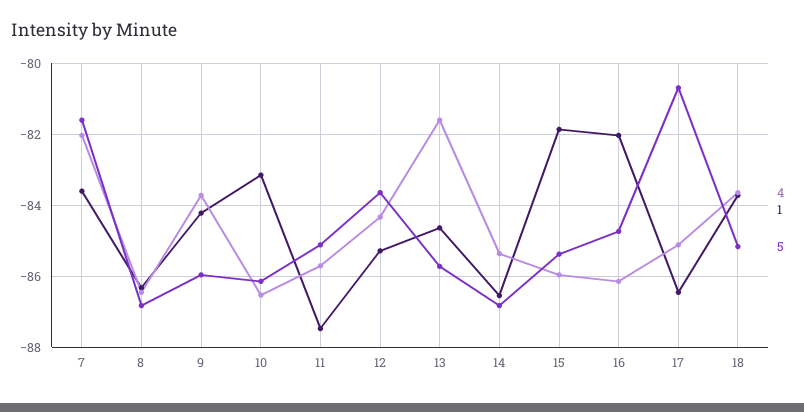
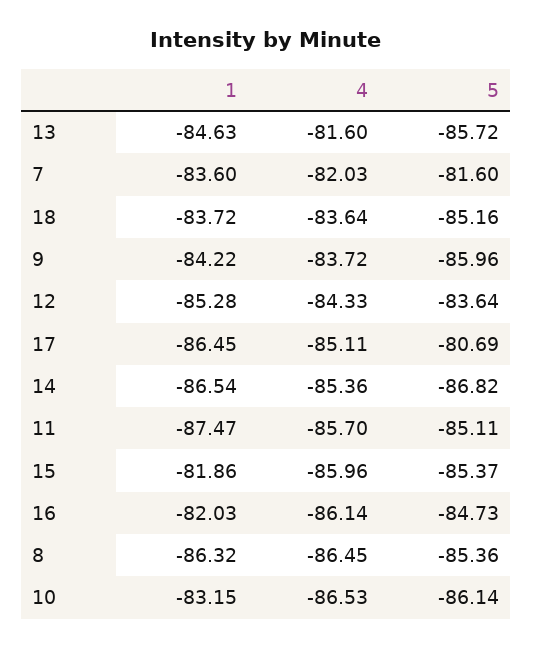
  {
    "4": {
      "7": -82.03,
      "8": -86.45,
      "9": -83.72,
      "10": -86.53,
      "11": -85.7,
      "12": -84.33,
      "13": -81.6,
      "14": -85.36,
      "15": -85.96,
      "16": -86.14,
      "17": -85.11,
      "18": -83.64
    },
    "1": {
      "7": -83.6,
      "8": -86.32,
      "9": -84.22,
      "10": -83.15,
      "11": -87.47,
      "12": -85.28,
      "13": -84.63,
      "14": -86.54,
      "15": -81.86,
      "16": -82.03,
      "17": -86.45,
      "18": -83.72
    },
    "5": {
      "7": -81.6,
-     "8": -86.8,
+     "8": -85.36,
      "9": -85.96,
      "10": -86.14,
      "11": -85.11,
      "12": -83.64,
      "13": -85.72,
      "14": -86.82,
      "15": -85.37,
      "16": -84.73,
      "17": -80.69,
      "18": -85.16
    }
  }

